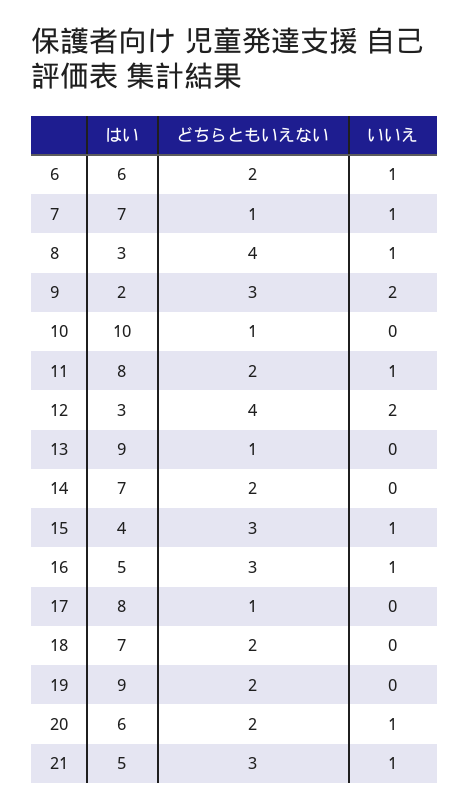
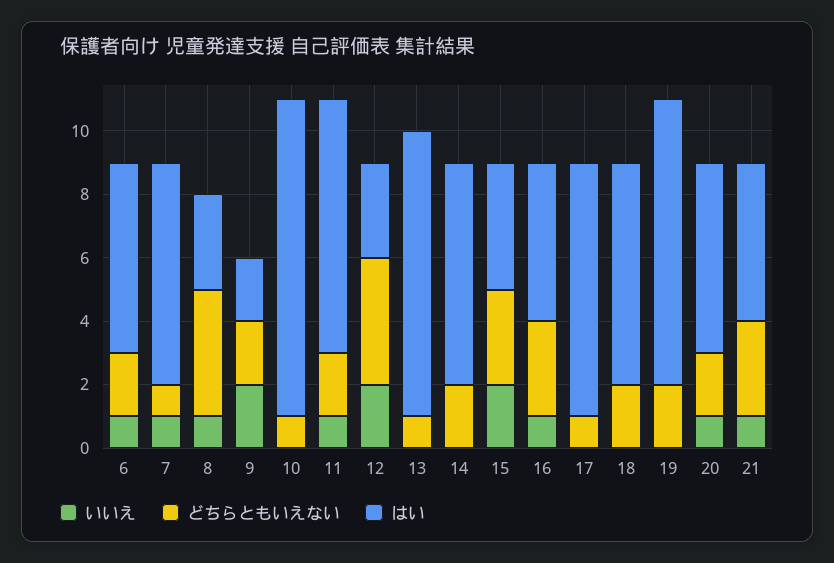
  {
    "はい": {
      "6": 6,
      "7": 7,
      "8": 3,
      "9": 2,
      "10": 10,
      "11": 8,
      "12": 3,
      "13": 9,
      "14": 7,
      "15": 4,
      "16": 5,
      "17": 8,
      "18": 7,
      "19": 9,
      "20": 6,
      "21": 5
    },
    "どちらともいえない": {
      "6": 2,
      "7": 1,
      "8": 4,
-     "9": 3,
+     "9": 2,
      "10": 1,
      "11": 2,
      "12": 4,
      "13": 1,
      "14": 2,
      "15": 3,
      "16": 3,
      "17": 1,
      "18": 2,
      "19": 2,
      "20": 2,
      "21": 3
    },
    "いいえ": {
      "6": 1,
      "7": 1,
      "8": 1,
      "9": 2,
      "10": 0,
      "11": 1,
      "12": 2,
      "13": 0,
      "14": 0,
-     "15": 1,
+     "15": 2,
      "16": 1,
      "17": 0,
      "18": 0,
      "19": 0,
      "20": 1,
      "21": 1
    }
  }

